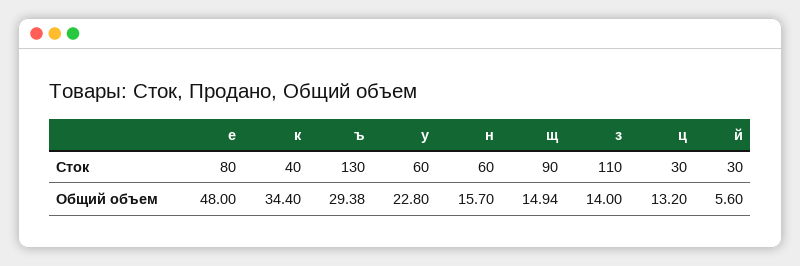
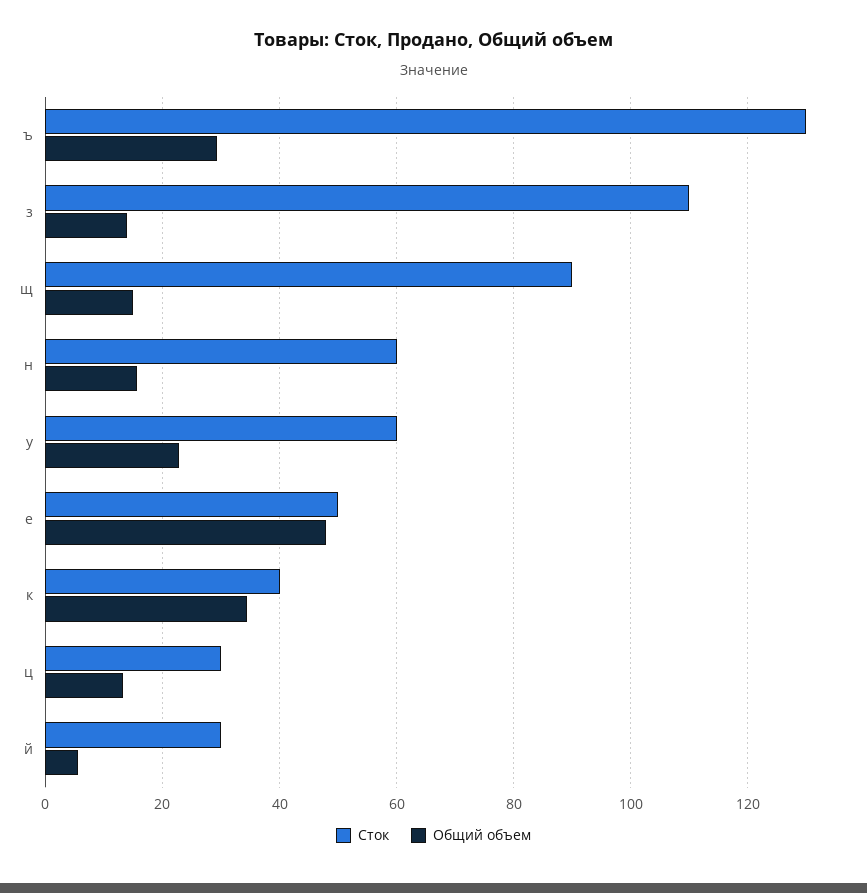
  {
    "Сток": {
-     "е": 80,
+     "е": 50,
      "к": 40,
      "ъ": 130,
      "у": 60,
      "н": 60,
      "щ": 90,
      "з": 110,
      "ц": 30,
      "й": 30
    },
    "Общий объем": {
      "е": 48,
      "к": 34.4,
      "ъ": 29.38,
      "у": 22.8,
      "н": 15.7,
      "щ": 14.94,
      "з": 14,
      "ц": 13.2,
      "й": 5.6
    }
  }

